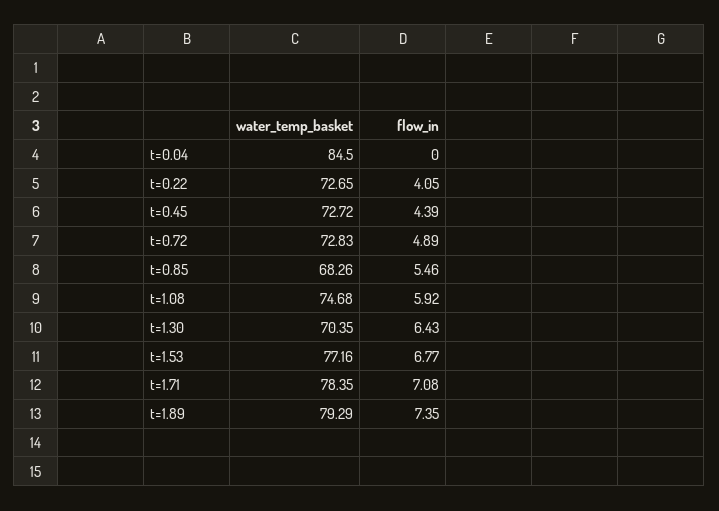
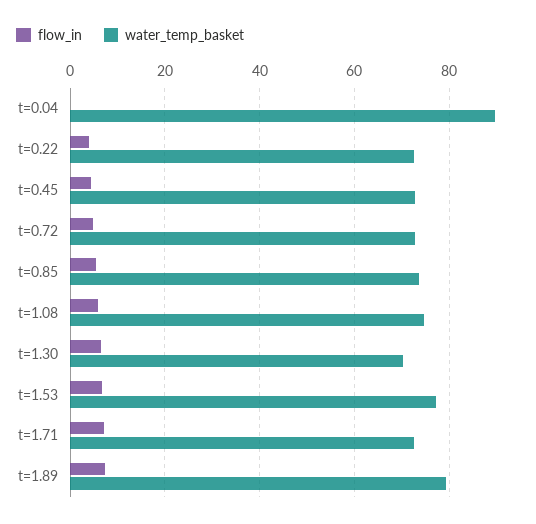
  {
    "water_temp_basket": {
-     "t=0.04": 84.5,
+     "t=0.04": 90,
      "t=0.22": 72.65,
      "t=0.45": 72.72,
      "t=0.72": 72.83,
-     "t=0.85": 68.26,
+     "t=0.85": 74,
      "t=1.08": 74.68,
      "t=1.30": 70.35,
      "t=1.53": 77.16,
-     "t=1.71": 78.35,
+     "t=1.71": 72,
      "t=1.89": 79.29
    },
    "flow_in": {
      "t=0.04": 0,
      "t=0.22": 4.05,
      "t=0.45": 4.39,
      "t=0.72": 4.89,
      "t=0.85": 5.46,
      "t=1.08": 5.92,
      "t=1.30": 6.43,
      "t=1.53": 6.77,
      "t=1.71": 7.08,
      "t=1.89": 7.35
    }
  }

